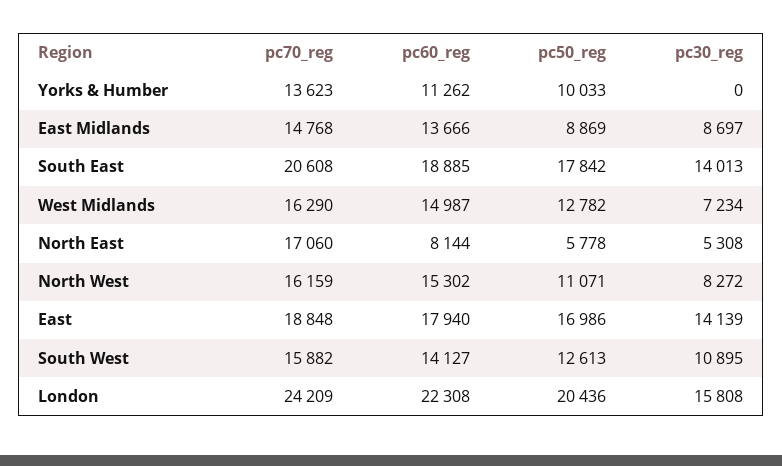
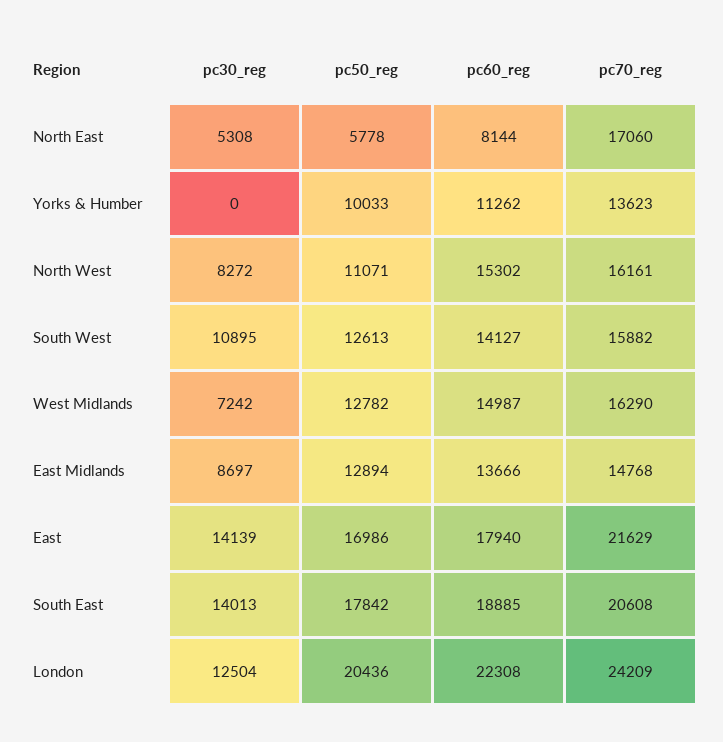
  {
    "pc70_reg": {
      "Yorks & Humber": 13623,
      "East Midlands": 14768,
      "South East": 20608,
      "West Midlands": 16290,
      "North East": 17060,
-     "North West": 16159,
+     "North West": 16161,
-     "East": 18848,
+     "East": 21629,
      "South West": 15882,
      "London": 24209
    },
    "pc60_reg": {
      "Yorks & Humber": 11262,
      "East Midlands": 13666,
      "South East": 18885,
      "West Midlands": 14987,
      "North East": 8144,
      "North West": 15302,
      "East": 17940,
      "South West": 14127,
      "London": 22308
    },
    "pc50_reg": {
      "Yorks & Humber": 10033,
-     "East Midlands": 8869,
+     "East Midlands": 12894,
      "South East": 17842,
      "West Midlands": 12782,
      "North East": 5778,
      "North West": 11071,
      "East": 16986,
      "South West": 12613,
      "London": 20436
    },
    "pc30_reg": {
      "Yorks & Humber": 0,
      "East Midlands": 8697,
      "South East": 14013,
-     "West Midlands": 7234,
+     "West Midlands": 7242,
      "North East": 5308,
      "North West": 8272,
      "East": 14139,
      "South West": 10895,
-     "London": 15808
+     "London": 12504
    }
  }

